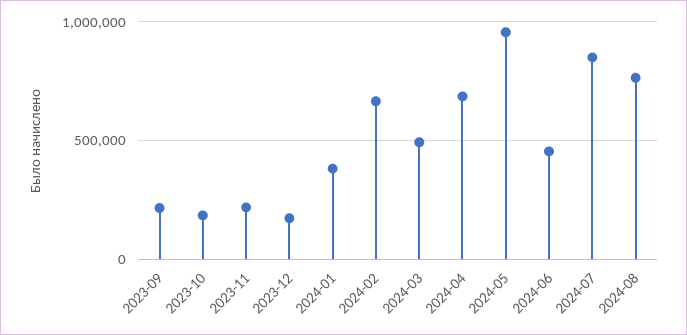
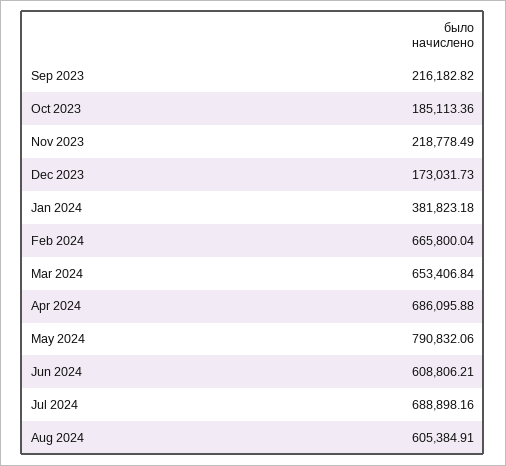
  {
    "2023-09": 216182.82,
    "2023-10": 185113.36,
    "2023-11": 218778.49,
    "2023-12": 173031.73,
    "2024-01": 381823.18,
    "2024-02": 665800.04,
-   "2024-03": 500000,
+   "2024-03": 653406.84,
    "2024-04": 686095.88,
-   "2024-05": 950000,
+   "2024-05": 790832.06,
-   "2024-06": 450000,
+   "2024-06": 608806.21,
-   "2024-07": 850000,
+   "2024-07": 688898.16,
-   "2024-08": 750000
+   "2024-08": 605384.91
  }

